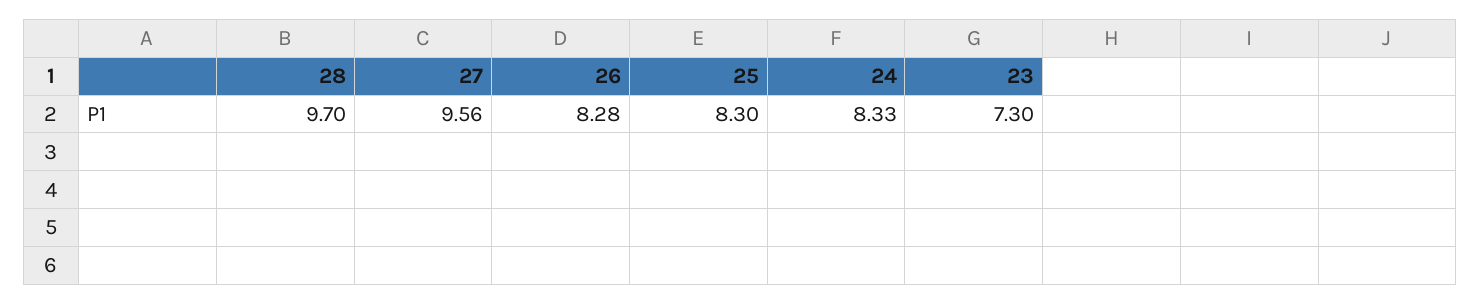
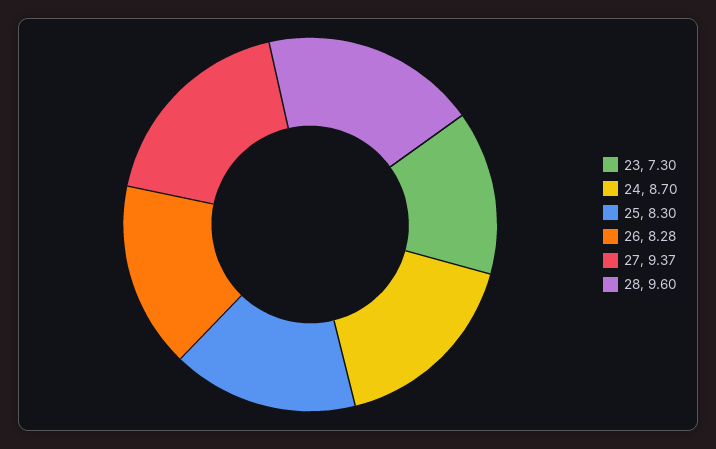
  {
-   "28": 9.7,
+   "28": 9.6,
-   "27": 9.56,
+   "27": 9.37,
    "26": 8.28,
    "25": 8.3,
-   "24": 8.33,
+   "24": 8.7,
    "23": 7.3
  }

